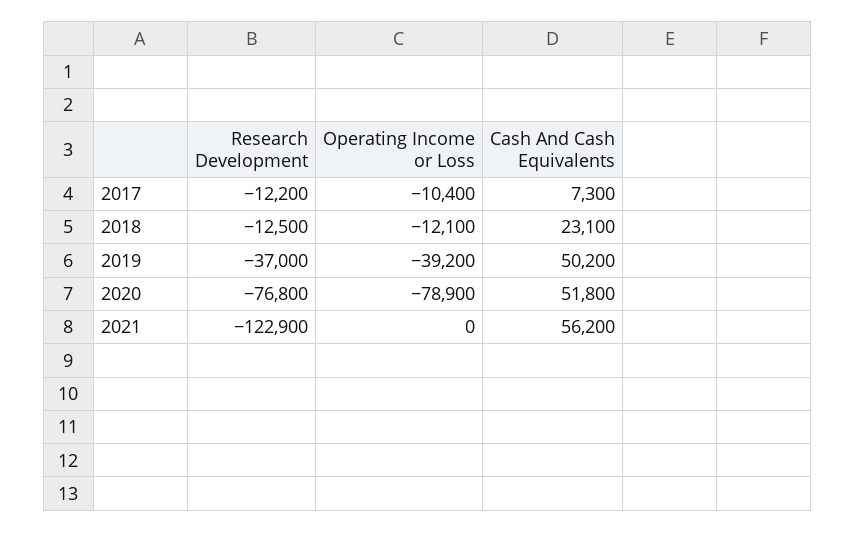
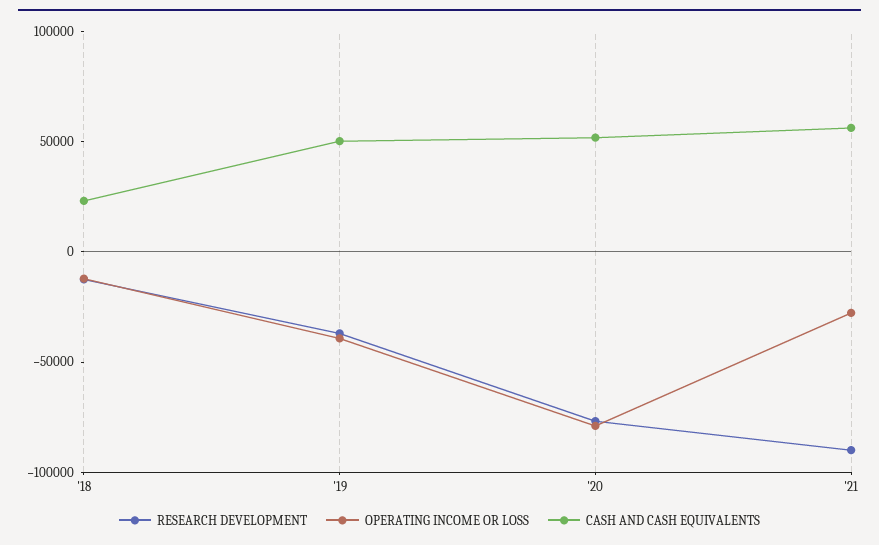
  {
    "Research Development": {
-     "2017": -12200,
      "2018": -12500,
      "2019": -37000,
      "2020": -76800,
-     "2021": -122900
+     "2021": -90000
    },
    "Operating Income or Loss": {
-     "2017": -10400,
      "2018": -12100,
      "2019": -39200,
      "2020": -78900,
-     "2021": 0
+     "2021": -30000
    },
    "Cash And Cash Equivalents": {
-     "2017": 7300,
      "2018": 23100,
      "2019": 50200,
      "2020": 51800,
      "2021": 56200
    }
  }

